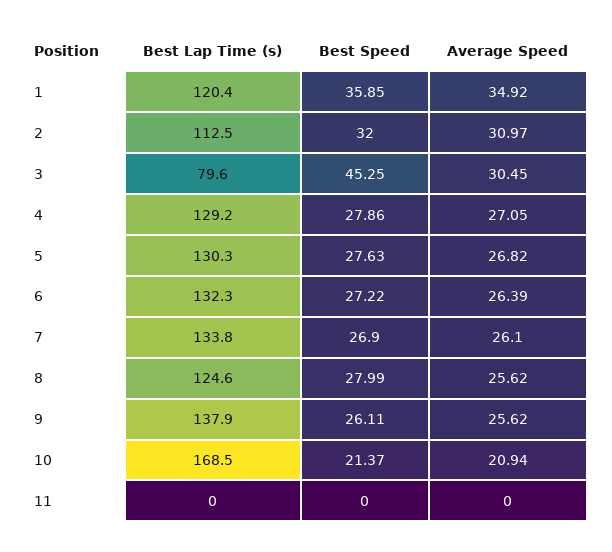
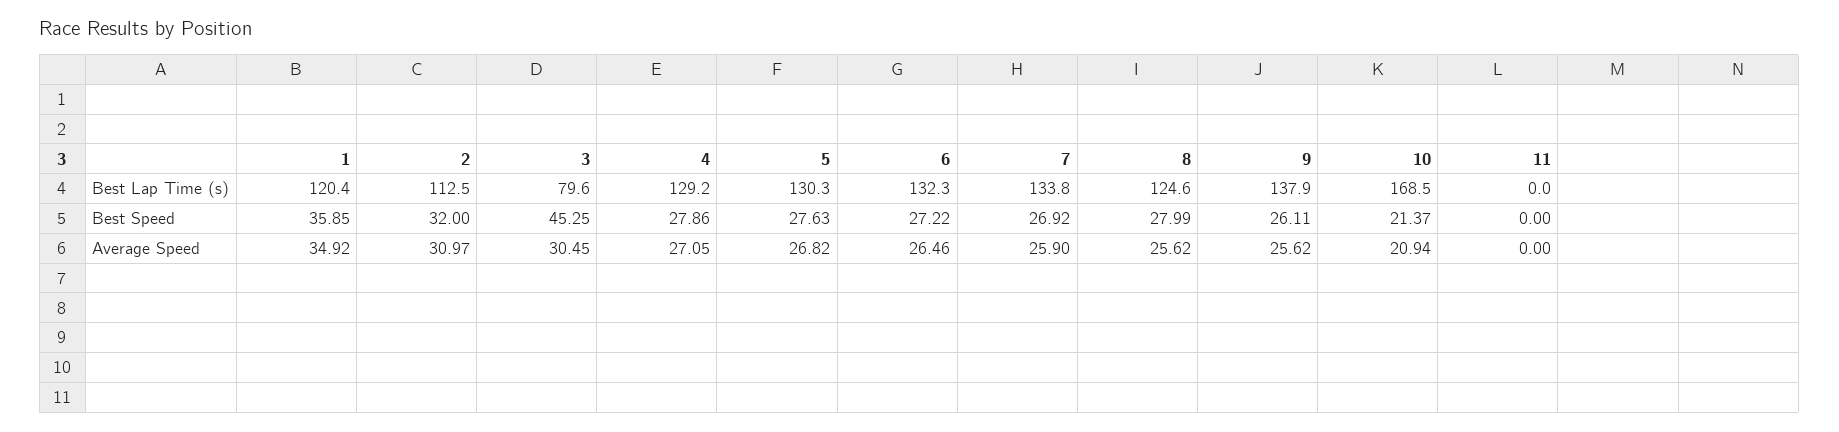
  {
    "Best Lap Time (s)": {
      "1": 120.4,
      "2": 112.5,
      "3": 79.6,
      "4": 129.2,
      "5": 130.3,
      "6": 132.3,
      "7": 133.8,
      "8": 124.6,
      "9": 137.9,
      "10": 168.5,
      "11": 0
    },
    "Best Speed": {
      "1": 35.85,
      "2": 32,
      "3": 45.25,
      "4": 27.86,
      "5": 27.63,
      "6": 27.22,
-     "7": 26.9,
+     "7": 26.92,
      "8": 27.99,
      "9": 26.11,
      "10": 21.37,
      "11": 0
    },
    "Average Speed": {
      "1": 34.92,
      "2": 30.97,
      "3": 30.45,
      "4": 27.05,
      "5": 26.82,
-     "6": 26.39,
+     "6": 26.46,
-     "7": 26.1,
+     "7": 25.9,
      "8": 25.62,
      "9": 25.62,
      "10": 20.94,
      "11": 0
    }
  }

